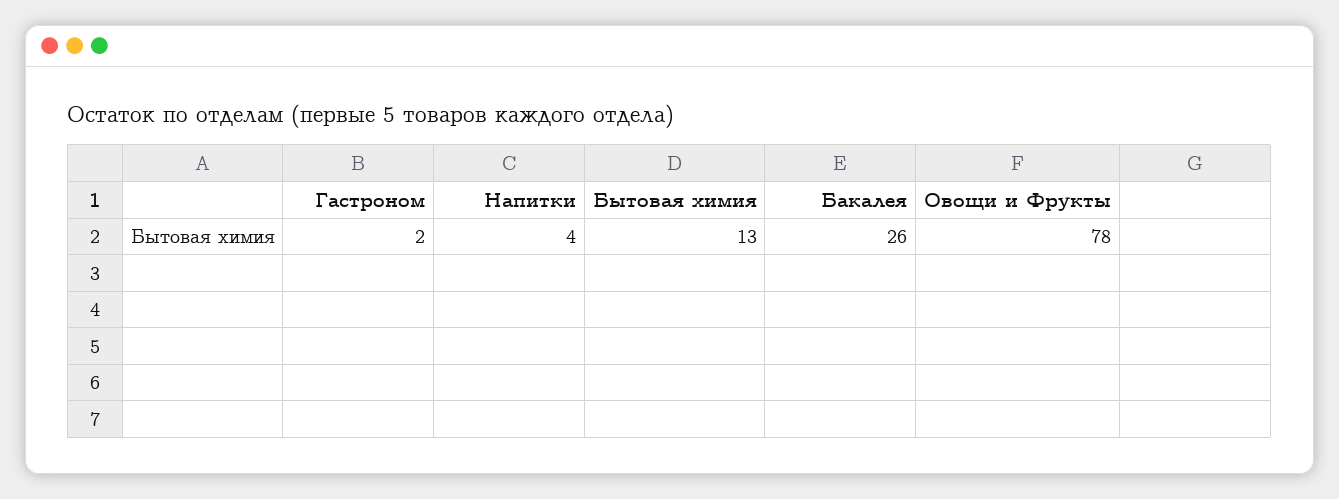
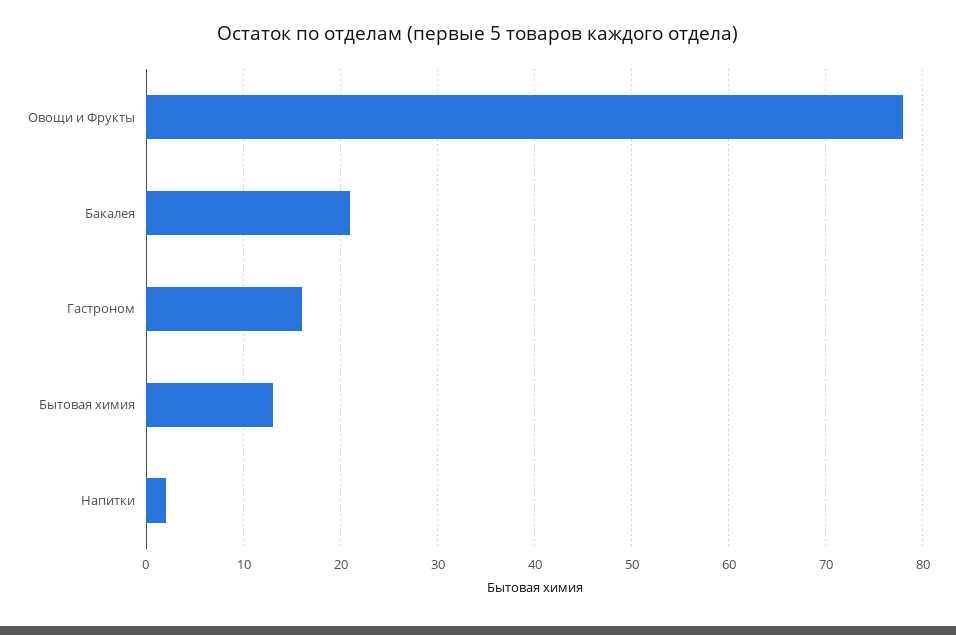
  {
-   "Гастроном": 2,
+   "Гастроном": 16,
-   "Напитки": 4,
+   "Напитки": 2,
    "Бытовая химия": 13,
-   "Бакалея": 26,
+   "Бакалея": 21,
    "Овощи и Фрукты": 78
  }

